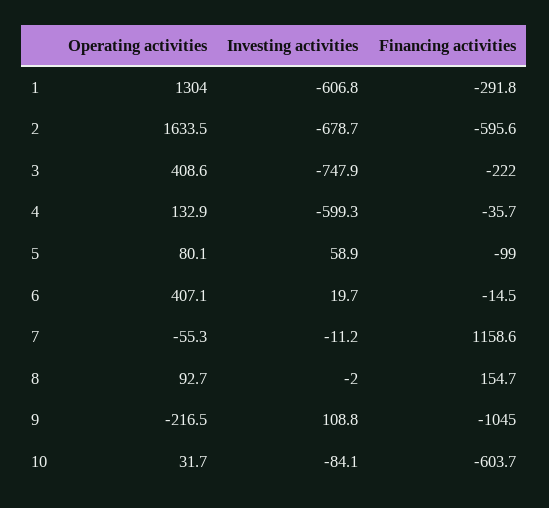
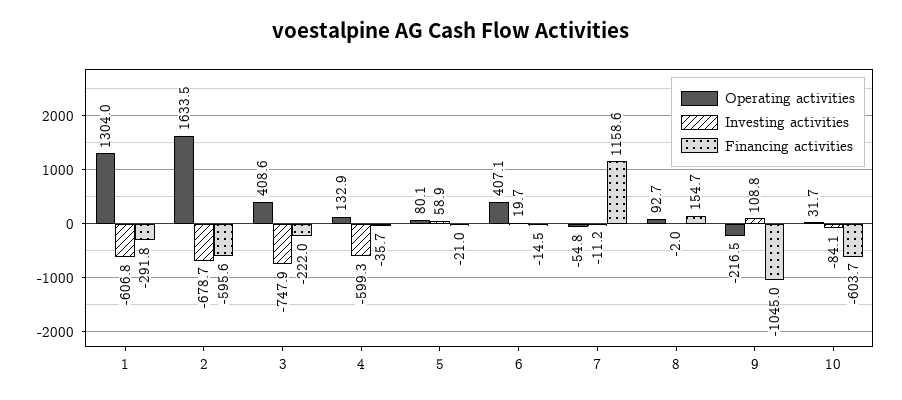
  {
    "Operating activities": {
      "1": 1304,
      "2": 1633.5,
      "3": 408.6,
      "4": 132.9,
      "5": 80.1,
      "6": 407.1,
-     "7": -55.3,
+     "7": -54.8,
      "8": 92.7,
      "9": -216.5,
      "10": 31.7
    },
    "Investing activities": {
      "1": -606.8,
      "2": -678.7,
      "3": -747.9,
      "4": -599.3,
      "5": 58.9,
      "6": 19.7,
      "7": -11.2,
      "8": -2,
      "9": 108.8,
      "10": -84.1
    },
    "Financing activities": {
      "1": -291.8,
      "2": -595.6,
      "3": -222,
      "4": -35.7,
-     "5": -99,
+     "5": -21,
      "6": -14.5,
      "7": 1158.6,
      "8": 154.7,
      "9": -1045,
      "10": -603.7
    }
  }

